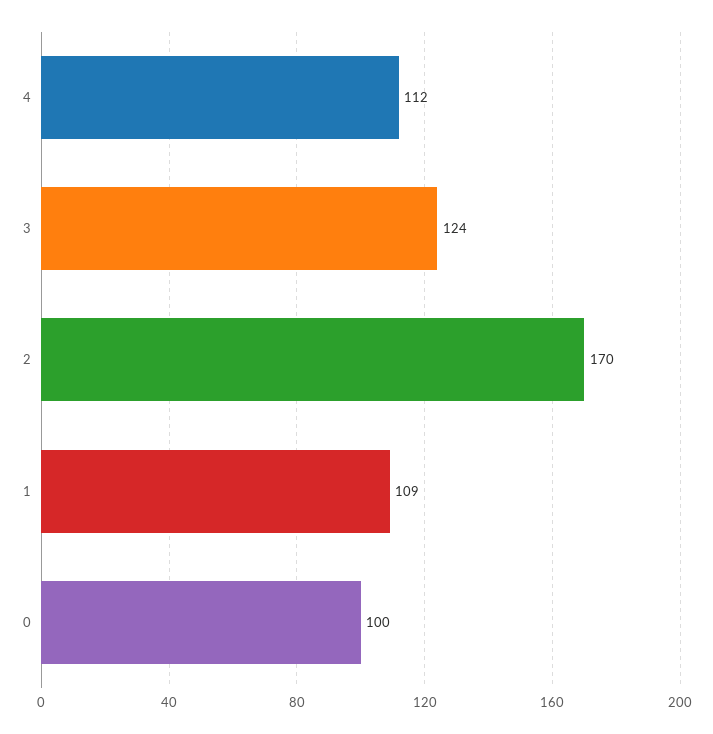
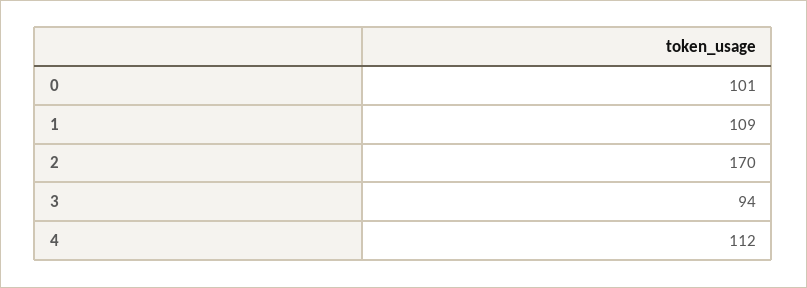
  {
    "4": 112,
-   "3": 124,
+   "3": 94,
    "2": 170,
    "1": 109,
-   "0": 100
+   "0": 101
  }

